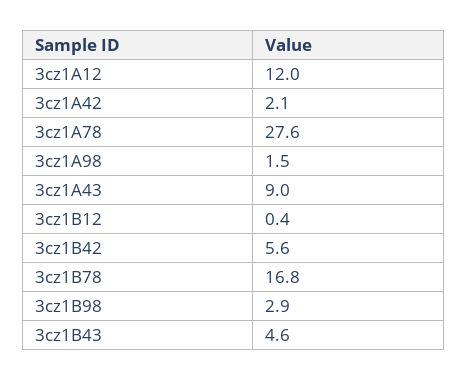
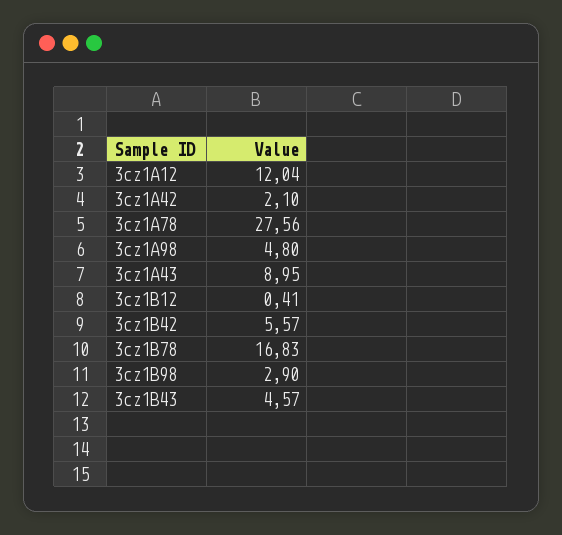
  {
    "3cz1A12": 12.04,
    "3cz1A42": 2.1,
    "3cz1A78": 27.56,
-   "3cz1A98": 1.5,
+   "3cz1A98": 4.8,
    "3cz1A43": 8.95,
    "3cz1B12": 0.41,
    "3cz1B42": 5.57,
    "3cz1B78": 16.83,
    "3cz1B98": 2.9,
    "3cz1B43": 4.57
  }

